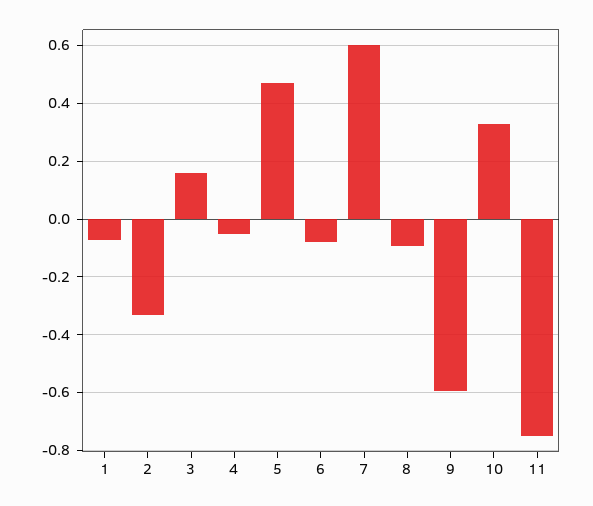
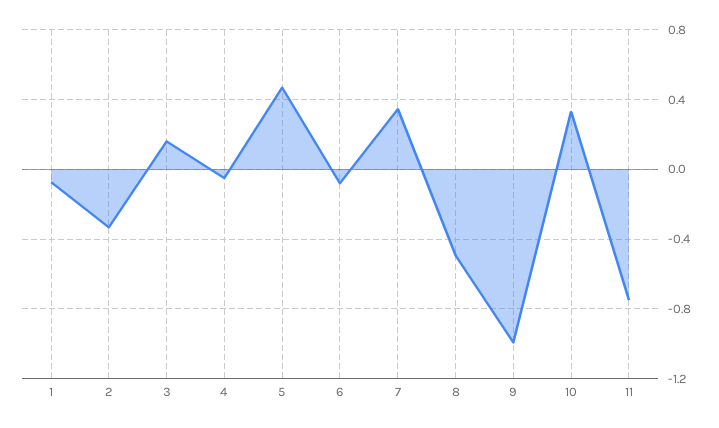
  {
    "1": -0.075,
    "2": -0.325,
    "3": 0.15,
    "4": -0.05,
    "5": 0.475,
    "6": -0.075,
-   "7": 0.6,
+   "7": 0.35,
-   "8": -0.1,
+   "8": -0.5,
-   "9": -0.6,
+   "9": -1,
    "10": 0.325,
    "11": -0.75
  }

